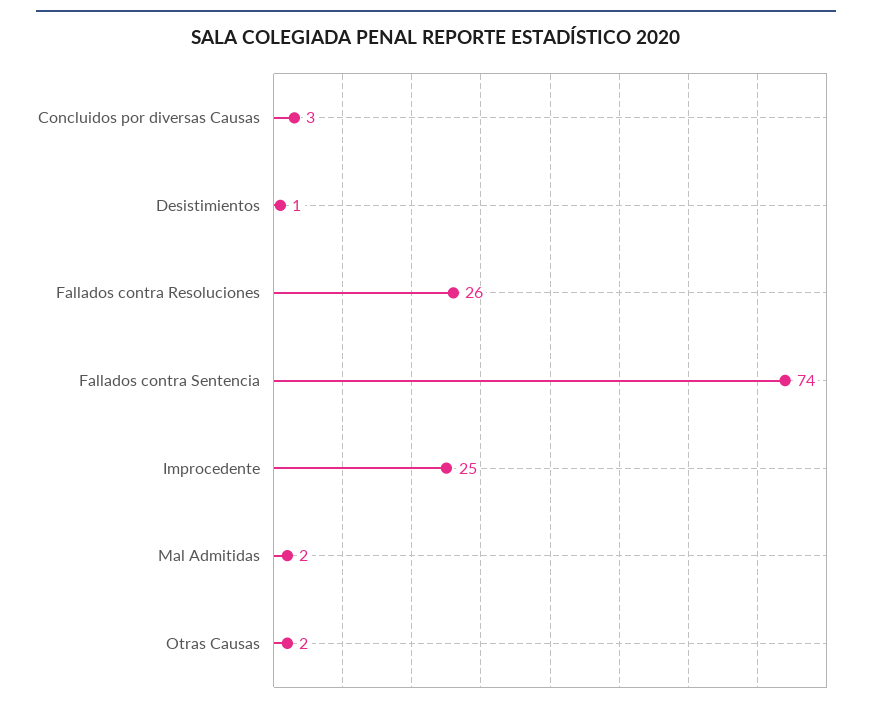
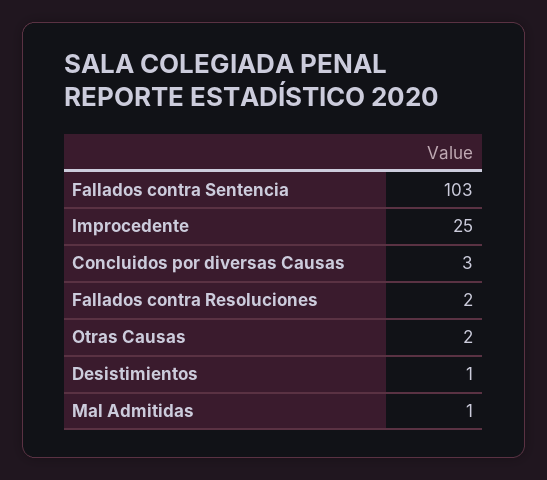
  {
    "Concluidos por diversas Causas": 3,
    "Desistimientos": 1,
-   "Fallados contra Resoluciones": 26,
+   "Fallados contra Resoluciones": 2,
-   "Fallados contra Sentencia": 74,
+   "Fallados contra Sentencia": 103,
    "Improcedente": 25,
-   "Mal Admitidas": 2,
+   "Mal Admitidas": 1,
    "Otras Causas": 2
  }

